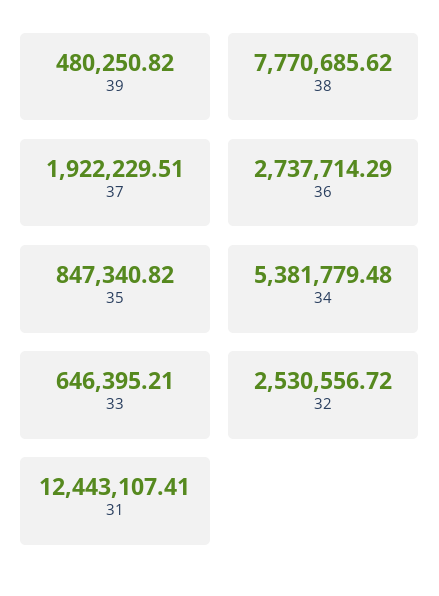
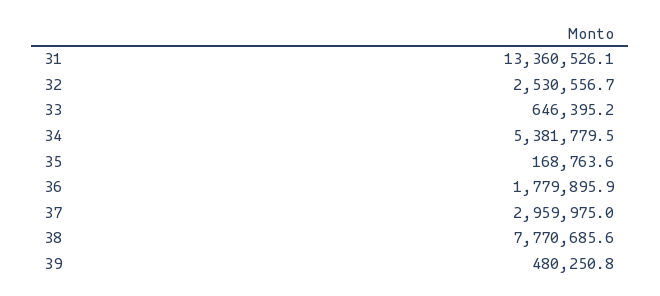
  {
    "39": 480250.82,
    "38": 7770685.62,
-   "37": 1922229.51,
+   "37": 2959975,
-   "36": 2737714.29,
+   "36": 1779895.9,
-   "35": 847340.82,
+   "35": 168763.6,
    "34": 5381779.48,
    "33": 646395.21,
    "32": 2530556.72,
-   "31": 12443107.41
+   "31": 13360526.1
  }

